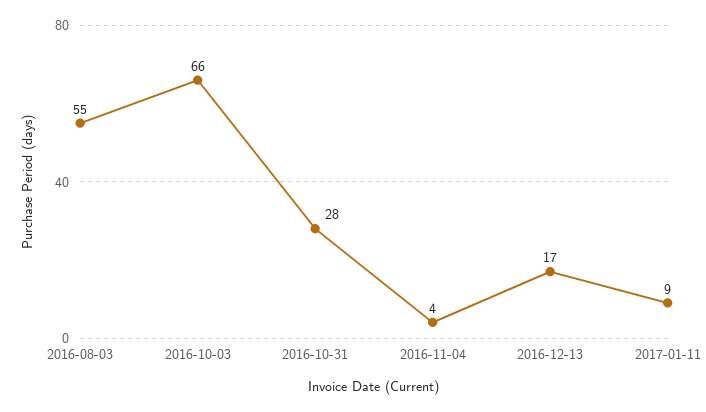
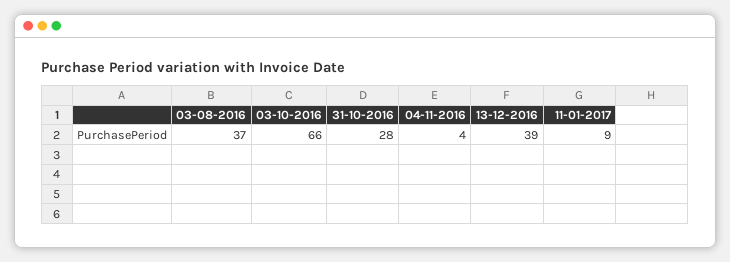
  {
-   "2016-08-03": 55,
+   "2016-08-03": 37,
    "2016-10-03": 66,
    "2016-10-31": 28,
    "2016-11-04": 4,
-   "2016-12-13": 17,
+   "2016-12-13": 39,
    "2017-01-11": 9
  }

